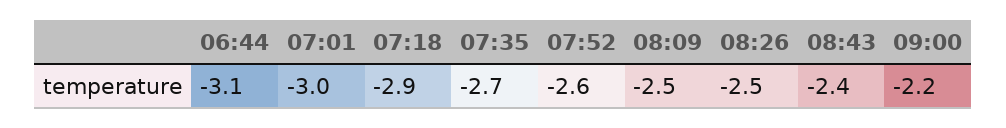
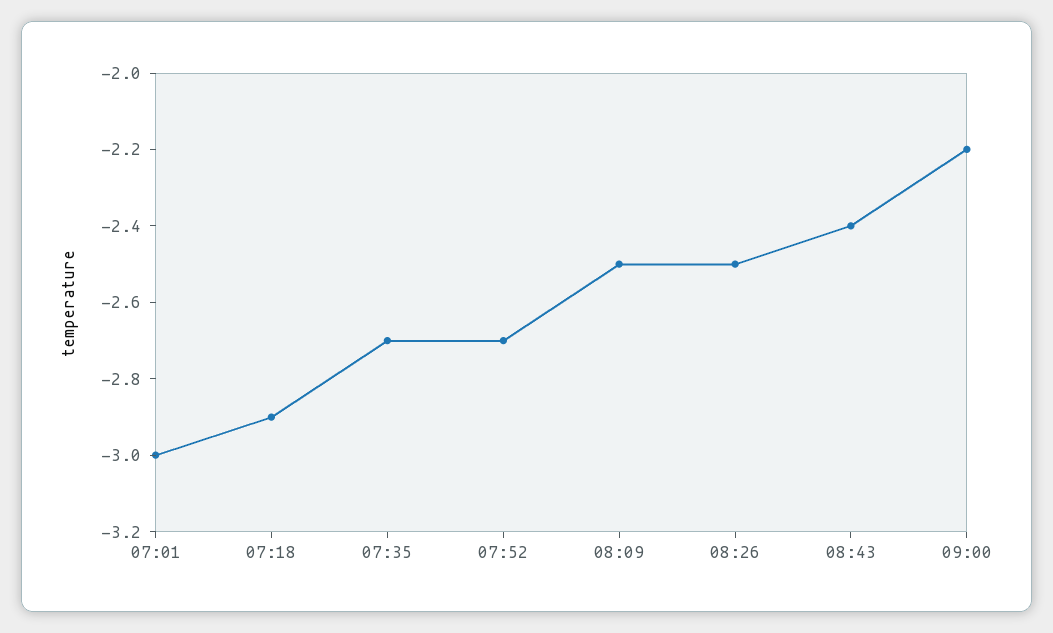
  {
-   "06:44": -3.1,
    "07:01": -3,
    "07:18": -2.9,
    "07:35": -2.7,
-   "07:52": -2.6,
+   "07:52": -2.7,
    "08:09": -2.5,
    "08:26": -2.5,
    "08:43": -2.4,
    "09:00": -2.2
  }

